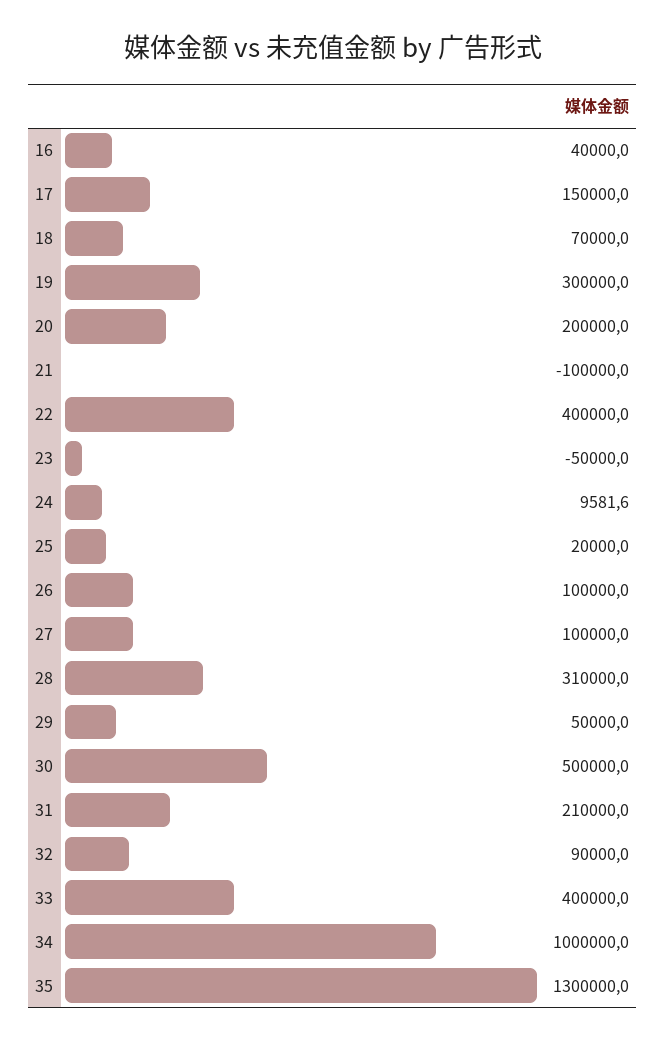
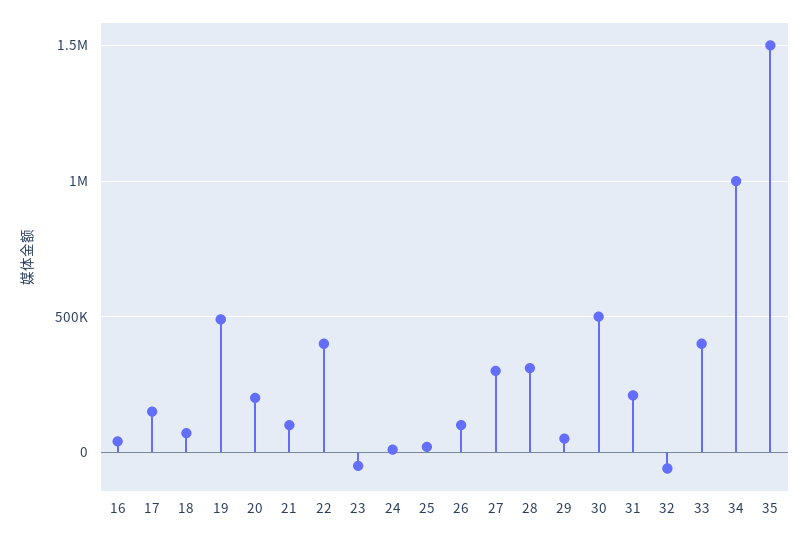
  {
    "16": 40000,
    "17": 150000,
    "18": 70000,
-   "19": 300000,
+   "19": 500000,
    "20": 200000,
-   "21": -100000,
+   "21": 100000,
    "22": 400000,
    "23": -50000,
    "24": 9581.6,
    "25": 20000,
    "26": 100000,
-   "27": 100000,
+   "27": 300000,
    "28": 310000,
    "29": 50000,
    "30": 500000,
    "31": 210000,
-   "32": 90000,
+   "32": -50000,
    "33": 400000,
    "34": 1000000,
-   "35": 1300000
+   "35": 1500000
  }

